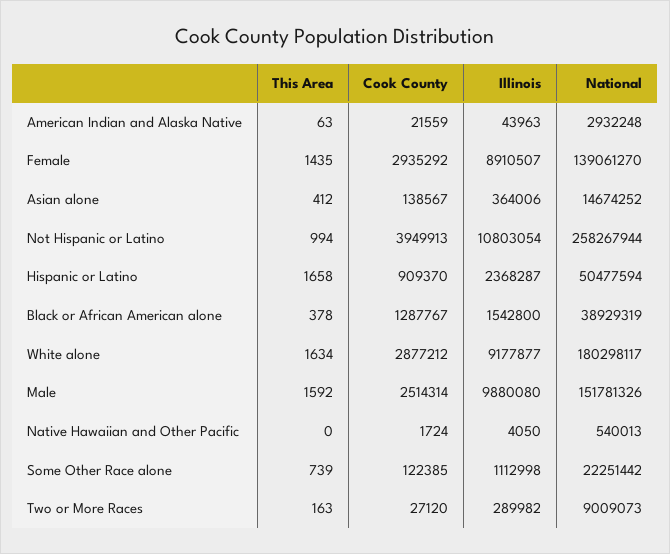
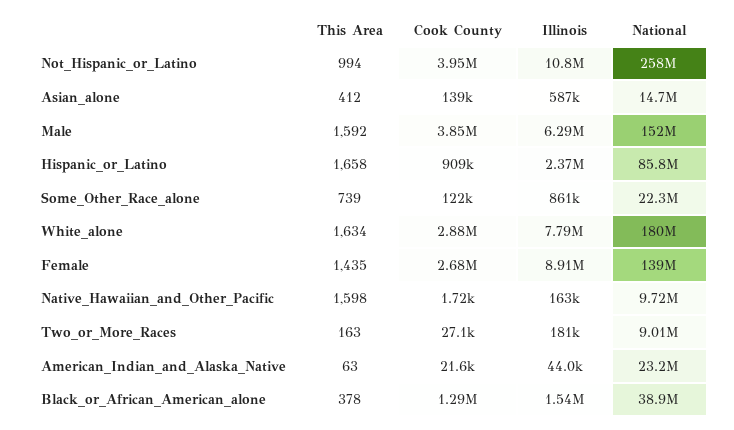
  {
    "This Area": {
      "American Indian and Alaska Native": 63,
      "Female": 1435,
      "Asian alone": 412,
      "Not Hispanic or Latino": 994,
      "Hispanic or Latino": 1658,
      "Black or African American alone": 378,
      "White alone": 1634,
      "Male": 1592,
-     "Native Hawaiian and Other Pacific": 0,
+     "Native Hawaiian and Other Pacific": 1598,
      "Some Other Race alone": 739,
      "Two or More Races": 163
    },
    "Cook County": {
      "American Indian and Alaska Native": 21559,
-     "Female": 2935292,
+     "Female": 2680000,
      "Asian alone": 138567,
      "Not Hispanic or Latino": 3949913,
      "Hispanic or Latino": 909370,
      "Black or African American alone": 1287767,
      "White alone": 2877212,
-     "Male": 2514314,
+     "Male": 3850000,
      "Native Hawaiian and Other Pacific": 1724,
      "Some Other Race alone": 122385,
      "Two or More Races": 27120
    },
    "Illinois": {
      "American Indian and Alaska Native": 43963,
      "Female": 8910507,
-     "Asian alone": 364006,
+     "Asian alone": 587000,
      "Not Hispanic or Latino": 10803054,
      "Hispanic or Latino": 2368287,
      "Black or African American alone": 1542800,
-     "White alone": 9177877,
+     "White alone": 7790000,
-     "Male": 9880080,
+     "Male": 6290000,
-     "Native Hawaiian and Other Pacific": 4050,
+     "Native Hawaiian and Other Pacific": 163000,
-     "Some Other Race alone": 1112998,
+     "Some Other Race alone": 861000,
-     "Two or More Races": 289982
+     "Two or More Races": 181000
    },
    "National": {
-     "American Indian and Alaska Native": 2932248,
+     "American Indian and Alaska Native": 23200000,
      "Female": 139061270,
      "Asian alone": 14674252,
      "Not Hispanic or Latino": 258267944,
-     "Hispanic or Latino": 50477594,
+     "Hispanic or Latino": 85800000,
      "Black or African American alone": 38929319,
      "White alone": 180298117,
      "Male": 151781326,
-     "Native Hawaiian and Other Pacific": 540013,
+     "Native Hawaiian and Other Pacific": 9720000,
      "Some Other Race alone": 22251442,
      "Two or More Races": 9009073
    }
  }

